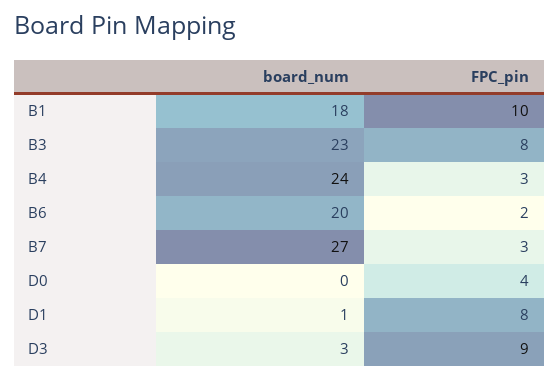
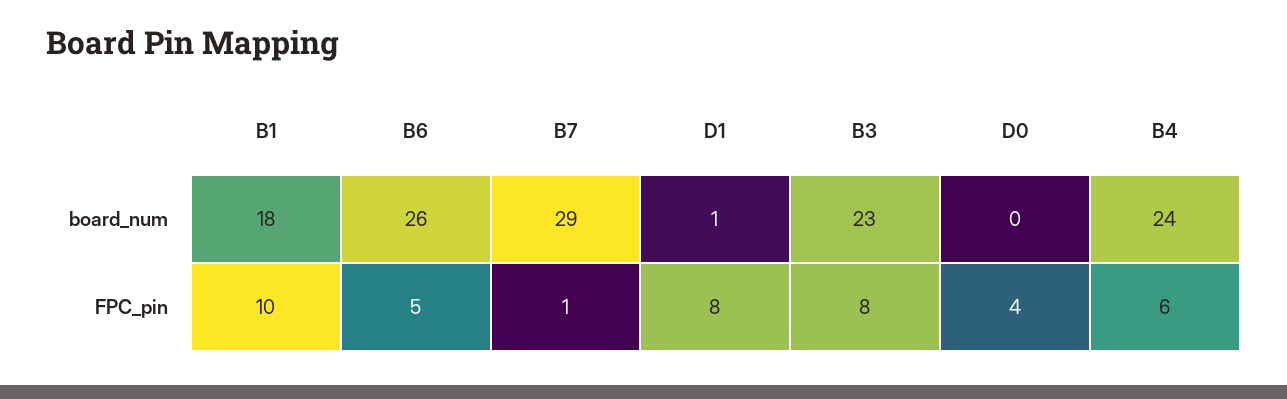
  {
    "board_num": {
      "B1": 18,
      "B3": 23,
      "B4": 24,
-     "B6": 20,
+     "B6": 26,
-     "B7": 27,
+     "B7": 29,
      "D0": 0,
-     "D1": 1,
+     "D1": 1
-     "D3": 3
    },
    "FPC_pin": {
      "B1": 10,
      "B3": 8,
-     "B4": 3,
+     "B4": 6,
-     "B6": 2,
+     "B6": 5,
-     "B7": 3,
+     "B7": 1,
      "D0": 4,
-     "D1": 8,
+     "D1": 8
-     "D3": 9
    }
  }

